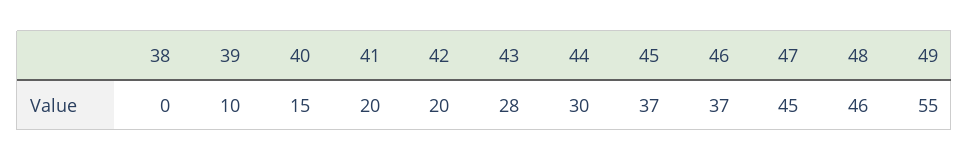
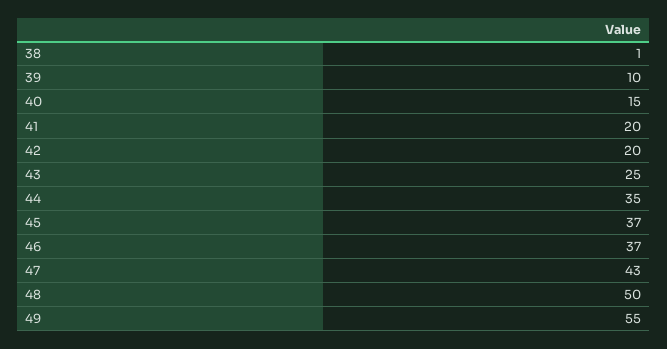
  {
-   "38": 0,
+   "38": 1,
    "39": 10,
    "40": 15,
    "41": 20,
    "42": 20,
-   "43": 28,
+   "43": 25,
-   "44": 30,
+   "44": 35,
    "45": 37,
    "46": 37,
-   "47": 45,
+   "47": 43,
-   "48": 46,
+   "48": 50,
    "49": 55
  }

